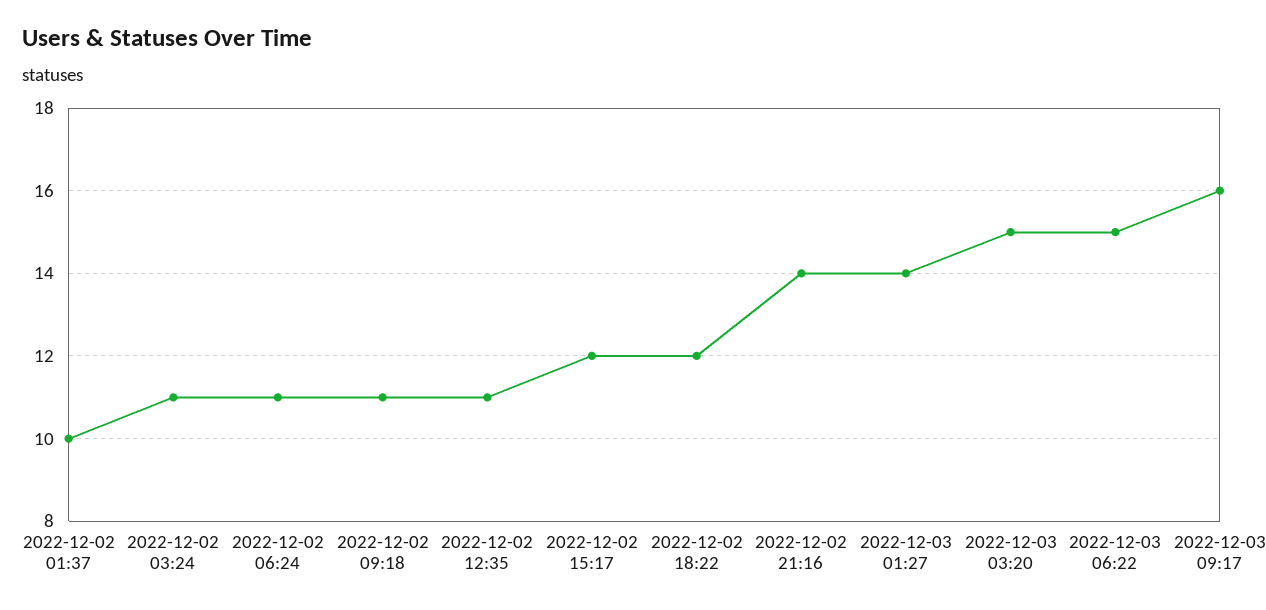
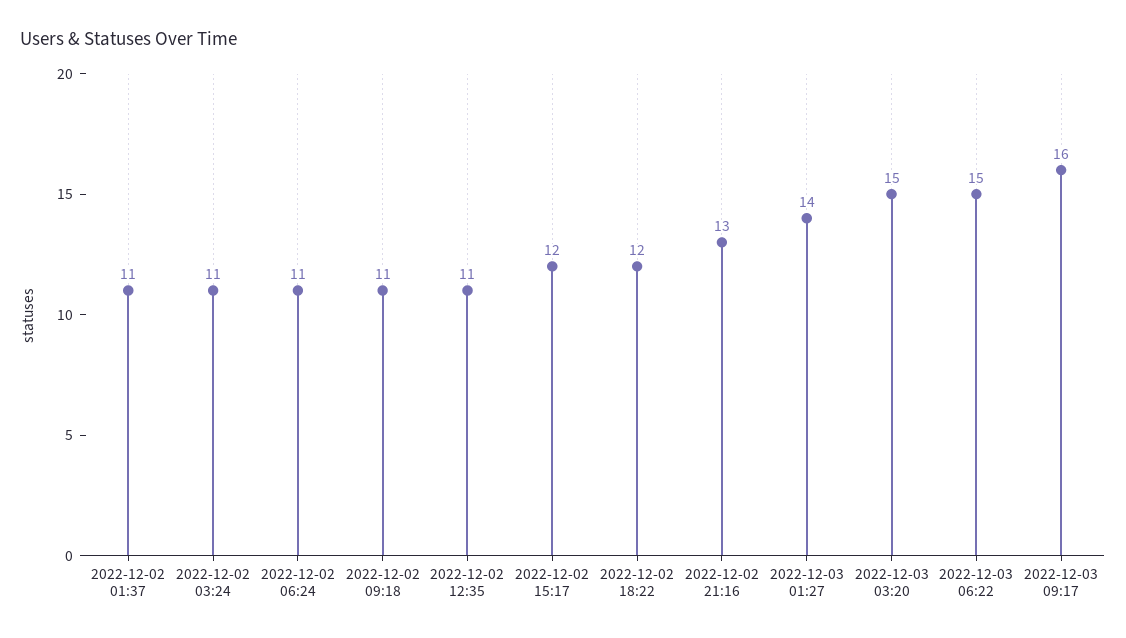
  {
-   "2022-12-02 01:37": 10,
+   "2022-12-02 01:37": 11,
    "2022-12-02 03:24": 11,
    "2022-12-02 06:24": 11,
    "2022-12-02 09:18": 11,
    "2022-12-02 12:35": 11,
    "2022-12-02 15:17": 12,
    "2022-12-02 18:22": 12,
-   "2022-12-02 21:16": 14,
+   "2022-12-02 21:16": 13,
    "2022-12-03 01:27": 14,
    "2022-12-03 03:20": 15,
    "2022-12-03 06:22": 15,
    "2022-12-03 09:17": 16
  }

